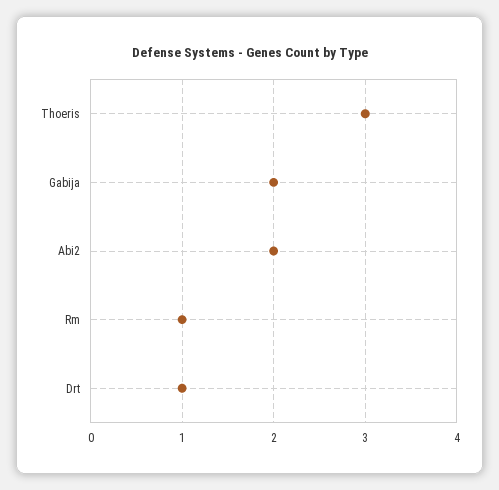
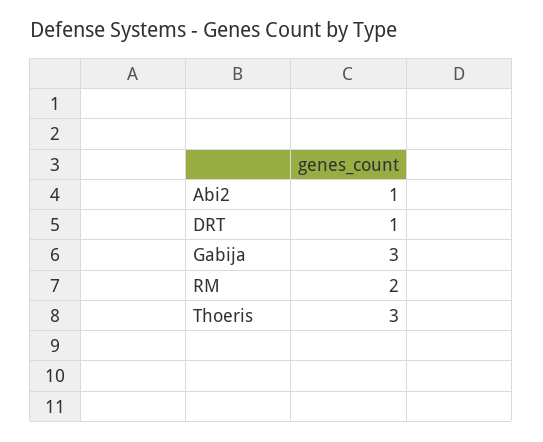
  {
    "Thoeris": 3,
-   "Gabija": 2,
+   "Gabija": 3,
-   "Abi2": 2,
+   "Abi2": 1,
-   "Rm": 1,
+   "Rm": 2,
    "Drt": 1
  }

